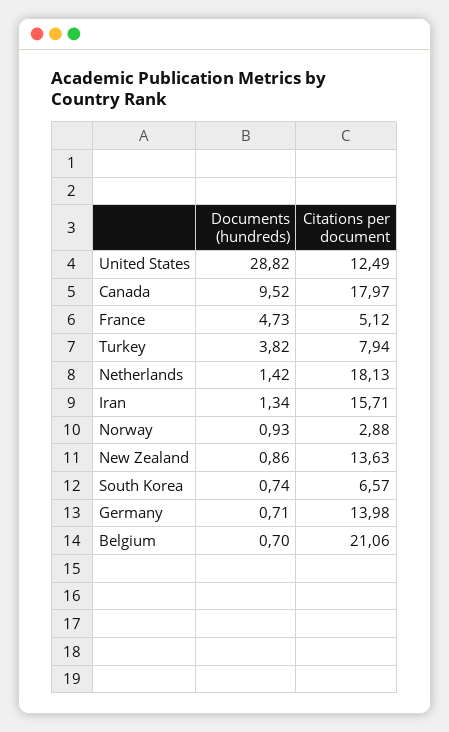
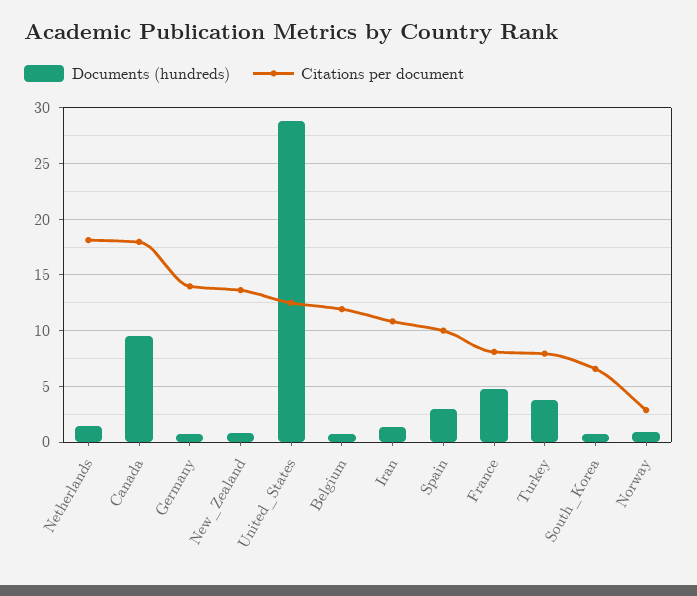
  {
    "Documents (hundreds)": {
      "United States": 28.82,
      "Canada": 9.52,
      "France": 4.73,
      "Turkey": 3.82,
      "Netherlands": 1.42,
      "Iran": 1.34,
      "Norway": 0.93,
      "New Zealand": 0.86,
      "South Korea": 0.74,
      "Germany": 0.71,
-     "Belgium": 0.7
+     "Belgium": 0.7,
+     "Spain": 3
    },
    "Citations per document": {
      "United States": 12.49,
      "Canada": 17.97,
-     "France": 5.12,
+     "France": 8,
      "Turkey": 7.94,
      "Netherlands": 18.13,
-     "Iran": 15.71,
+     "Iran": 11,
      "Norway": 2.88,
      "New Zealand": 13.63,
      "South Korea": 6.57,
      "Germany": 13.98,
-     "Belgium": 21.06
+     "Belgium": 12,
+     "Spain": 10
    }
  }

